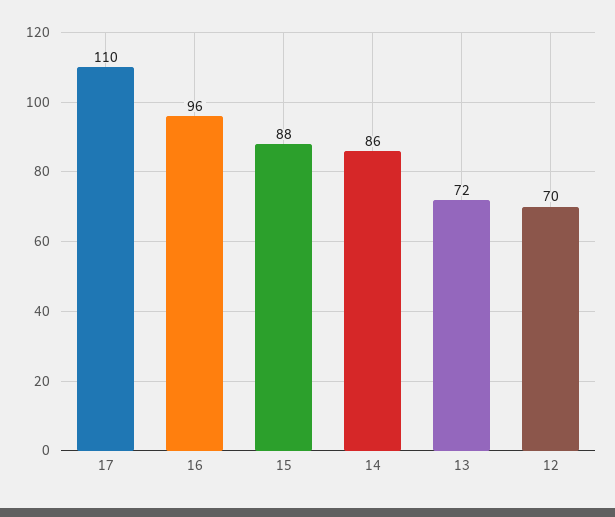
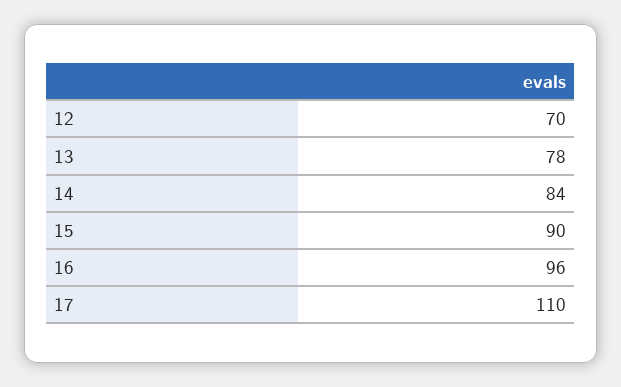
  {
    "17": 110,
    "16": 96,
-   "15": 88,
+   "15": 90,
-   "14": 86,
+   "14": 84,
-   "13": 72,
+   "13": 78,
    "12": 70
  }

